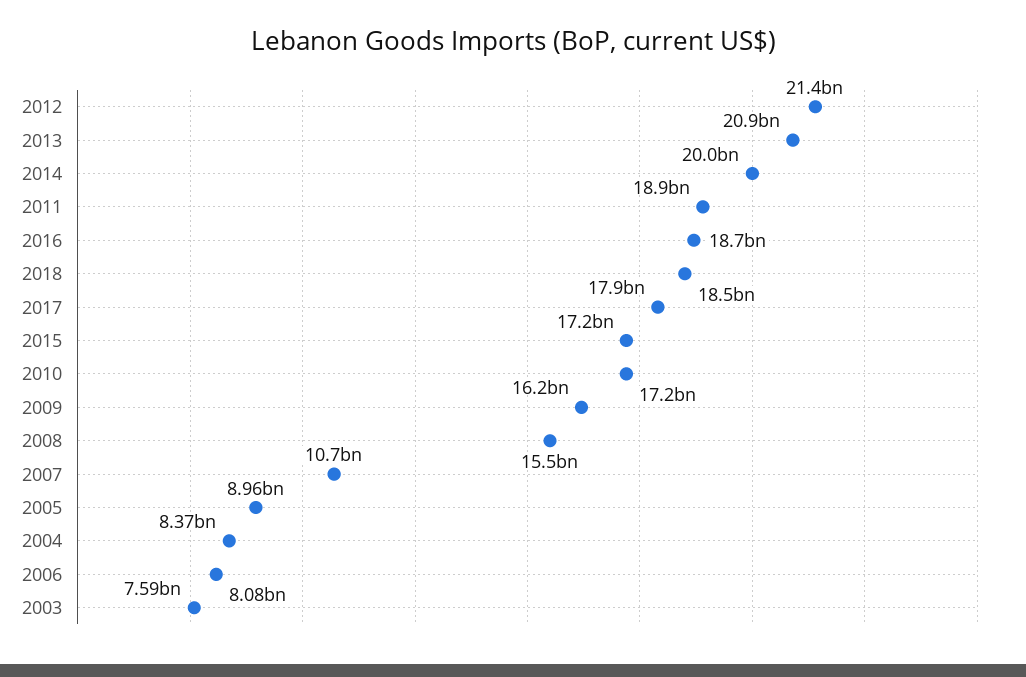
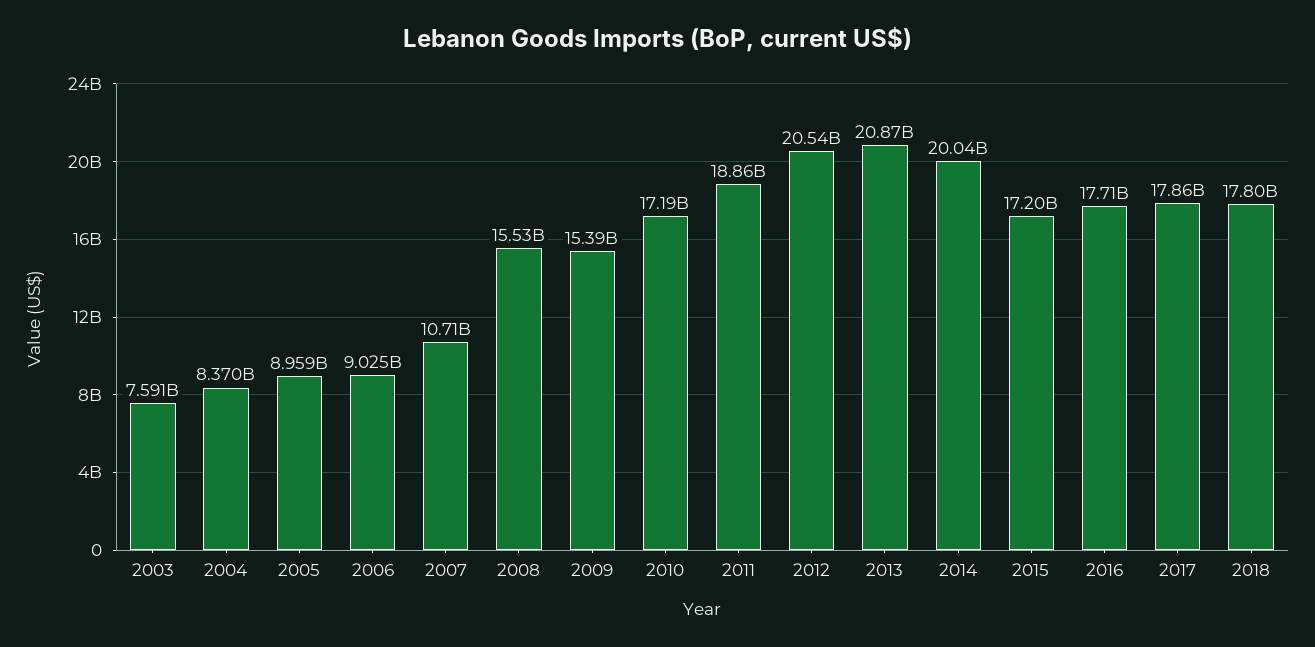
  {
-   "2012": 21400000000,
+   "2012": 20540000000,
    "2013": 20870000000,
    "2014": 20040000000,
    "2011": 18860000000,
-   "2016": 18700000000,
+   "2016": 17710000000,
-   "2018": 18500000000,
+   "2018": 17800000000,
    "2017": 17860000000,
    "2015": 17200000000,
    "2010": 17190000000,
-   "2009": 16200000000,
+   "2009": 15390000000,
    "2008": 15530000000,
    "2007": 10710000000,
    "2005": 8959000000,
    "2004": 8370000000,
-   "2006": 8080000000,
+   "2006": 9025000000,
    "2003": 7591000000
  }

